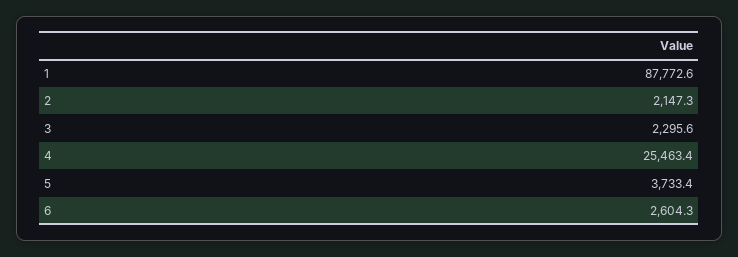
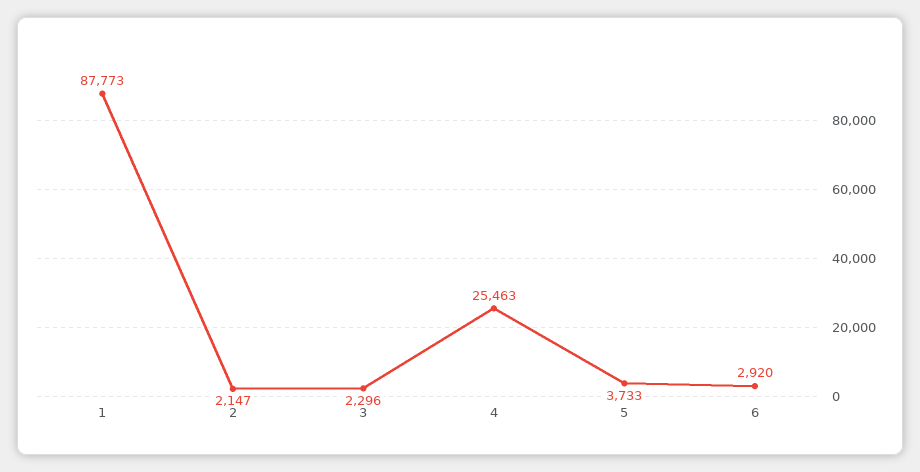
  {
    "1": 87772.6,
    "2": 2147.3,
    "3": 2295.6,
    "4": 25463.4,
    "5": 3733.4,
-   "6": 2604.3
+   "6": 2920
  }

